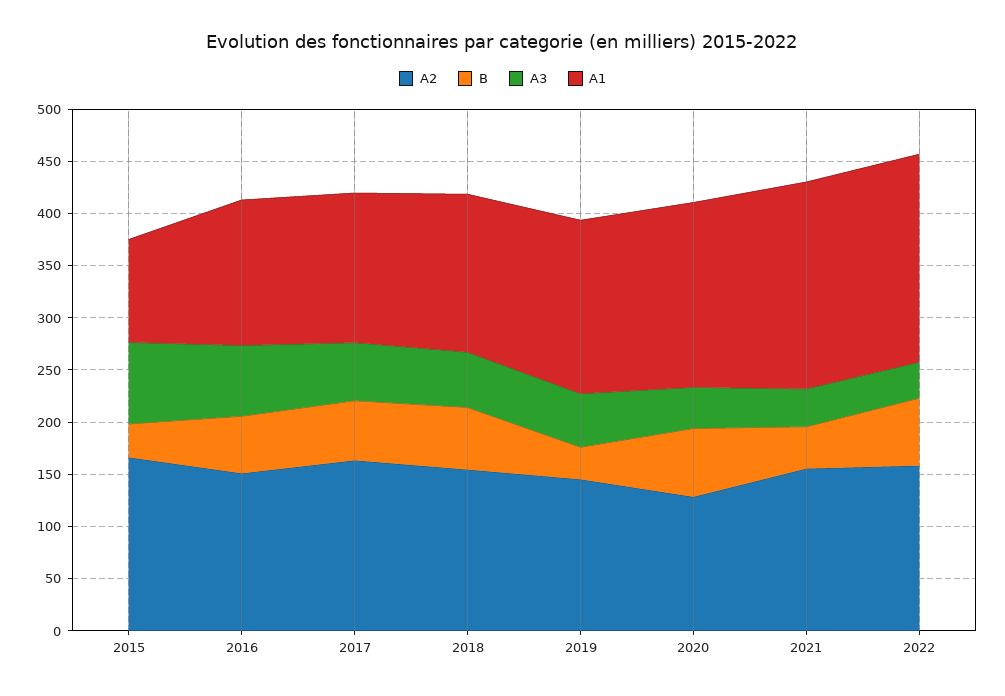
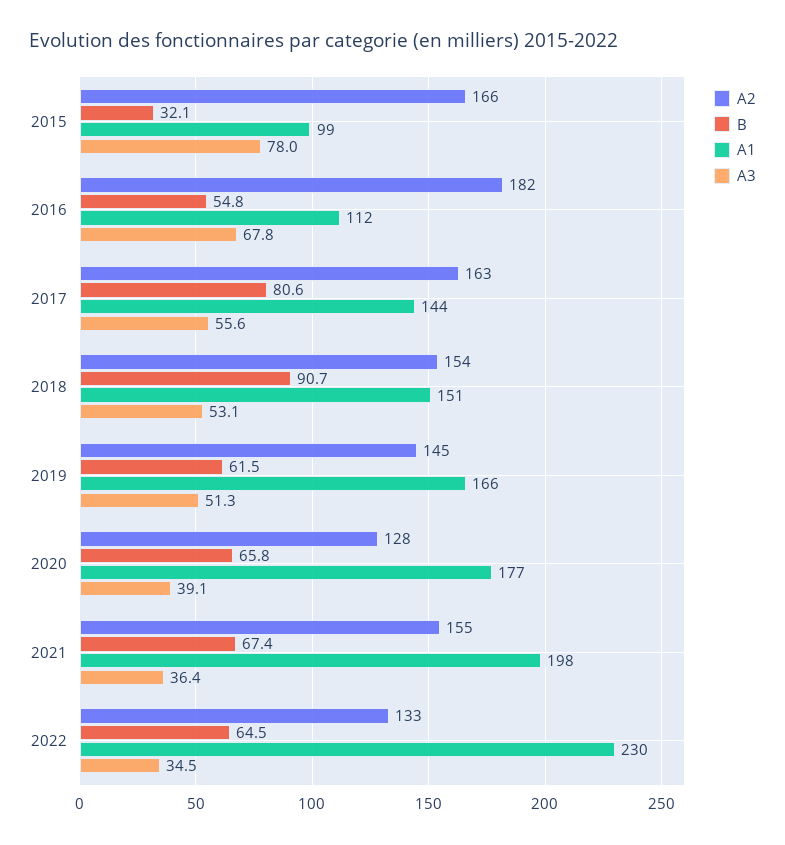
  {
    "A2": {
      "2015": 166,
-     "2016": 150,
+     "2016": 182,
      "2017": 163,
      "2018": 154,
      "2019": 145,
      "2020": 128,
      "2021": 155,
-     "2022": 160
+     "2022": 133
    },
    "B": {
      "2015": 32.1,
      "2016": 54.8,
-     "2017": 60,
+     "2017": 80.6,
-     "2018": 60,
+     "2018": 90.7,
-     "2019": 30,
+     "2019": 61.5,
      "2020": 65.8,
-     "2021": 40,
+     "2021": 67.4,
      "2022": 64.5
    },
    "A3": {
      "2015": 78,
      "2016": 67.8,
      "2017": 55.6,
      "2018": 53.1,
      "2019": 51.3,
      "2020": 39.1,
      "2021": 36.4,
      "2022": 34.5
    },
    "A1": {
      "2015": 99,
-     "2016": 140,
+     "2016": 112,
      "2017": 144,
      "2018": 151,
      "2019": 166,
      "2020": 177,
      "2021": 198,
-     "2022": 200
+     "2022": 230
    }
  }

